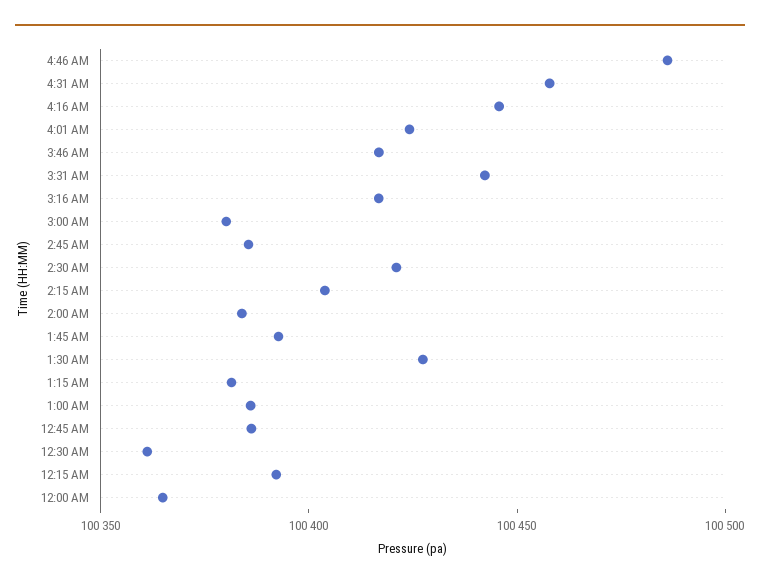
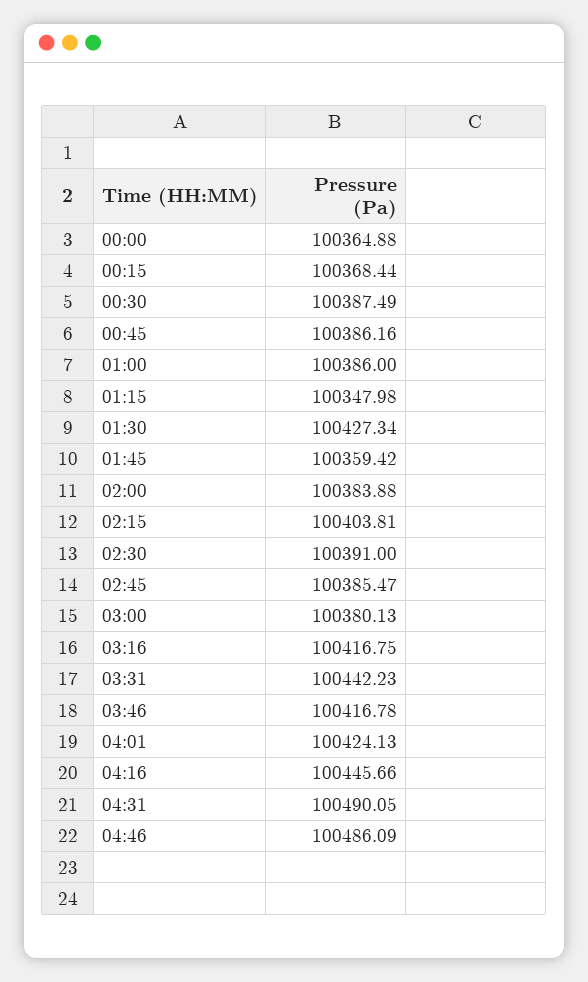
  {
    "4:46 AM": 100486.09,
-   "4:31 AM": 100460,
+   "4:31 AM": 100490.05,
    "4:16 AM": 100445.66,
    "4:01 AM": 100424.13,
    "3:46 AM": 100416.78,
    "3:31 AM": 100442.23,
    "3:16 AM": 100416.75,
    "3:00 AM": 100380.13,
    "2:45 AM": 100385.47,
-   "2:30 AM": 100420,
+   "2:30 AM": 100391,
    "2:15 AM": 100403.81,
    "2:00 AM": 100383.88,
-   "1:45 AM": 100390,
+   "1:45 AM": 100359.42,
    "1:30 AM": 100427.34,
-   "1:15 AM": 100380,
+   "1:15 AM": 100347.98,
    "1:00 AM": 100386,
    "12:45 AM": 100386.16,
-   "12:30 AM": 100360,
+   "12:30 AM": 100387.49,
-   "12:15 AM": 100390,
+   "12:15 AM": 100368.44,
    "12:00 AM": 100364.88
  }

